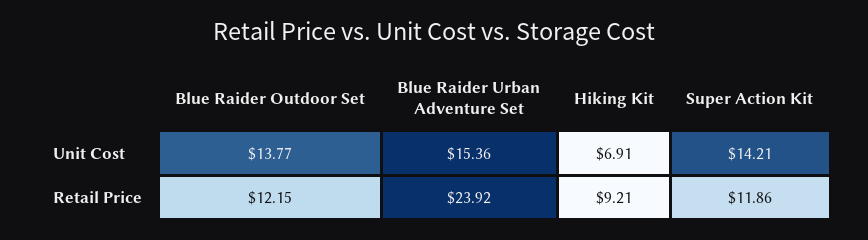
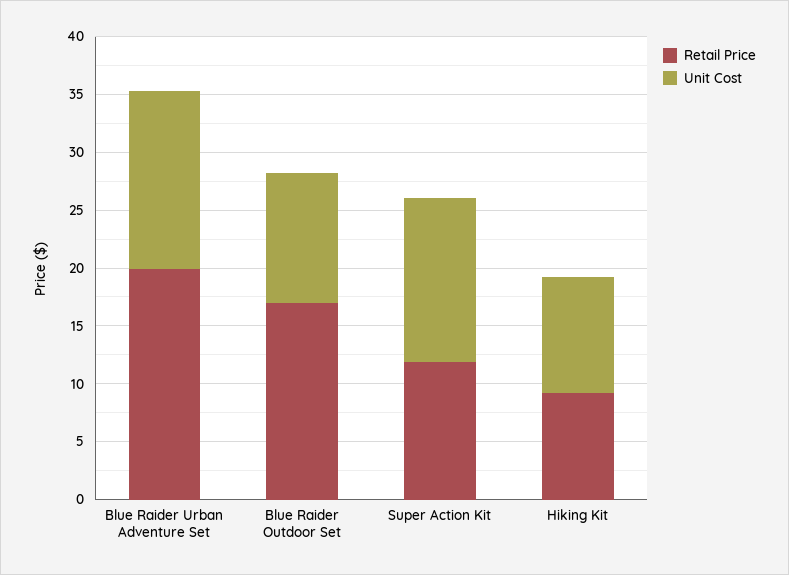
  {
    "Unit Cost": {
-     "Blue Raider Outdoor Set": 13.77,
+     "Blue Raider Outdoor Set": 11,
      "Blue Raider Urban Adventure Set": 15.36,
-     "Hiking Kit": 6.91,
+     "Hiking Kit": 10,
      "Super Action Kit": 14.21
    },
    "Retail Price": {
-     "Blue Raider Outdoor Set": 12.15,
+     "Blue Raider Outdoor Set": 17,
-     "Blue Raider Urban Adventure Set": 23.92,
+     "Blue Raider Urban Adventure Set": 20,
      "Hiking Kit": 9.21,
      "Super Action Kit": 11.86
    }
  }

